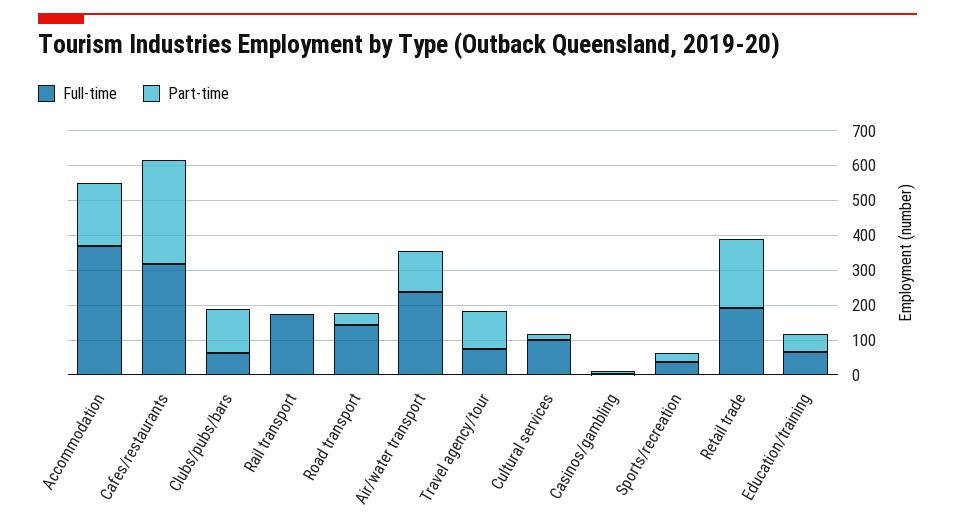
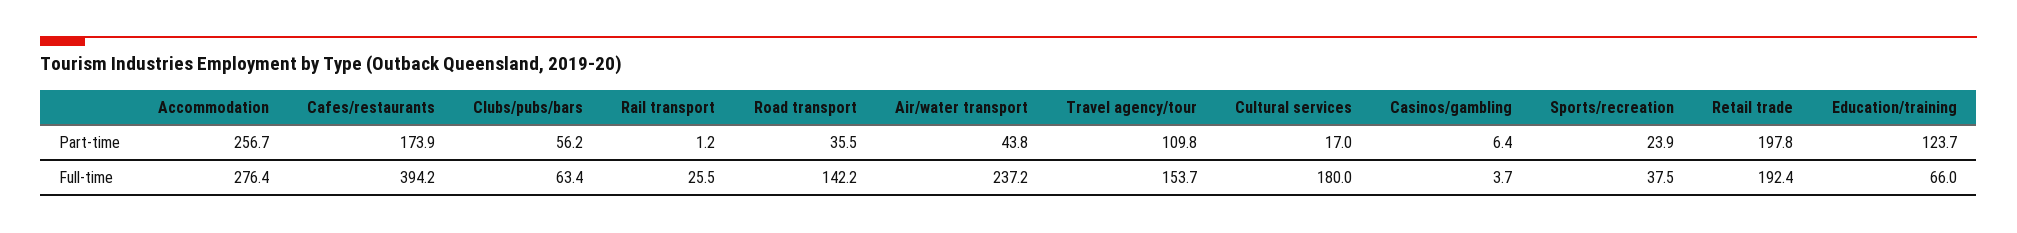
  {
    "Full-time": {
-     "Accommodation": 375,
+     "Accommodation": 276.4,
-     "Cafes/restaurants": 325,
+     "Cafes/restaurants": 394.2,
      "Clubs/pubs/bars": 63.4,
-     "Rail transport": 175,
+     "Rail transport": 25.5,
      "Road transport": 142.2,
      "Air/water transport": 237.2,
-     "Travel agency/tour": 75,
+     "Travel agency/tour": 153.7,
-     "Cultural services": 100,
+     "Cultural services": 180,
      "Casinos/gambling": 3.7,
      "Sports/recreation": 37.5,
      "Retail trade": 192.4,
      "Education/training": 66
    },
    "Part-time": {
-     "Accommodation": 175,
+     "Accommodation": 256.7,
-     "Cafes/restaurants": 300,
+     "Cafes/restaurants": 173.9,
-     "Clubs/pubs/bars": 125,
+     "Clubs/pubs/bars": 56.2,
      "Rail transport": 1.2,
      "Road transport": 35.5,
-     "Air/water transport": 125,
+     "Air/water transport": 43.8,
      "Travel agency/tour": 109.8,
      "Cultural services": 17,
      "Casinos/gambling": 6.4,
      "Sports/recreation": 23.9,
      "Retail trade": 197.8,
-     "Education/training": 50
+     "Education/training": 123.7
    }
  }

